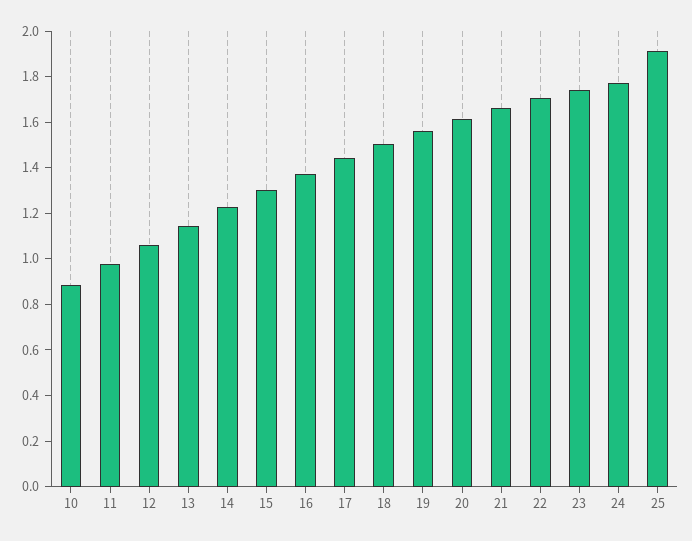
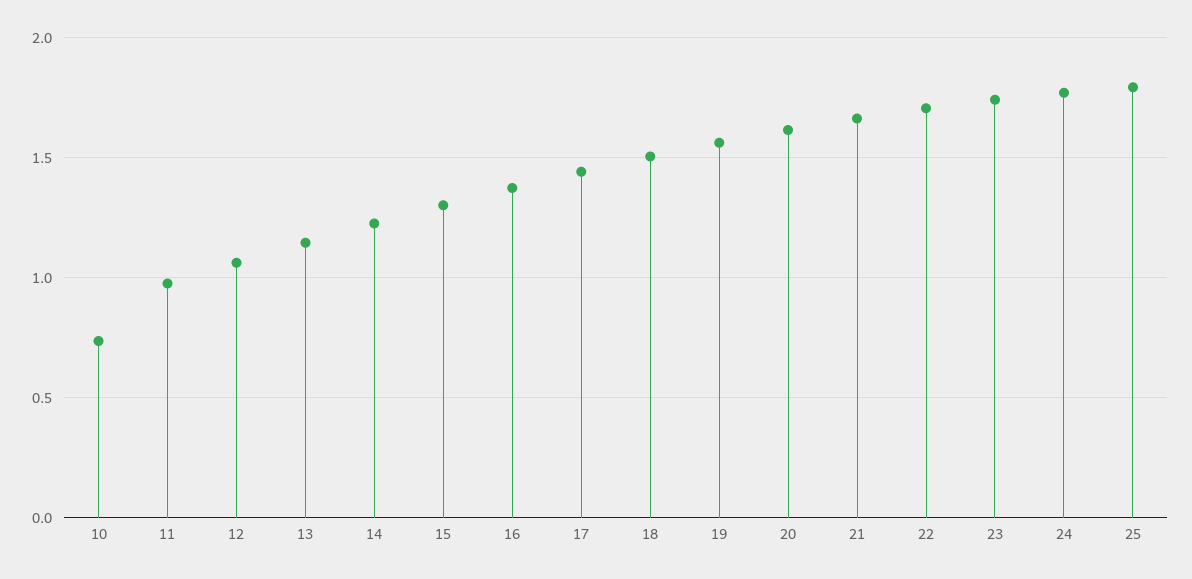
  {
-   "10": 0.9,
+   "10": 0.75,
    "11": 1,
    "12": 1.05,
    "13": 1.15,
    "14": 1.25,
    "15": 1.3,
    "16": 1.35,
    "17": 1.45,
    "18": 1.5,
    "19": 1.55,
    "20": 1.6,
    "21": 1.65,
    "22": 1.7,
    "23": 1.75,
    "24": 1.75,
-   "25": 1.9
+   "25": 1.8
  }

